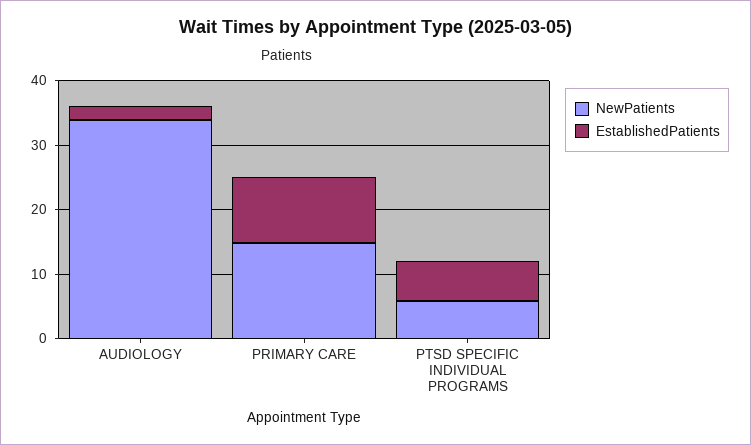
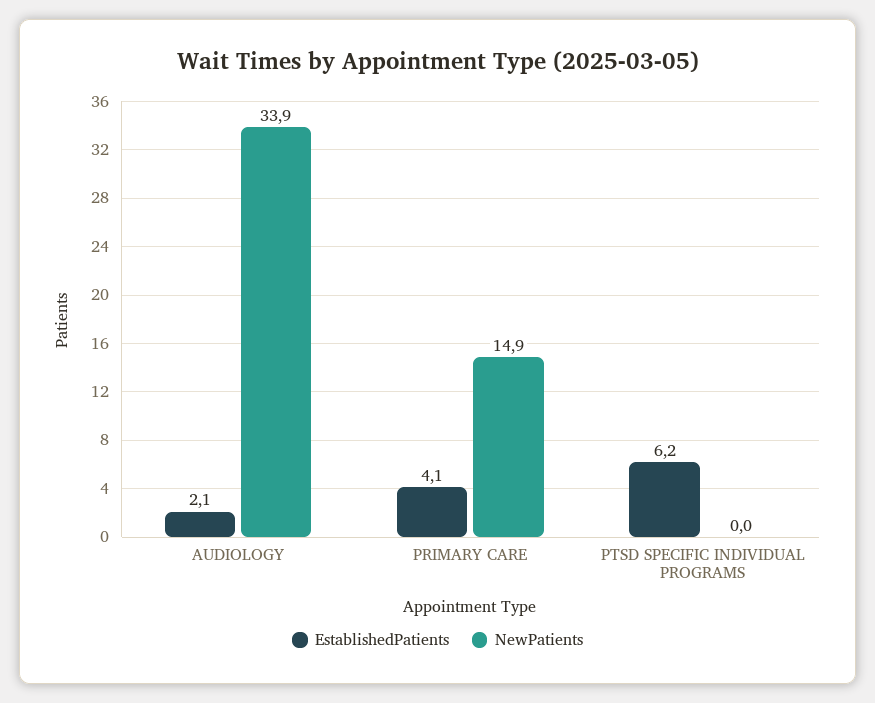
  {
    "NewPatients": {
      "AUDIOLOGY": 33.9,
      "PRIMARY CARE": 14.9,
-     "PTSD SPECIFIC INDIVIDUAL PROGRAMS": 6
+     "PTSD SPECIFIC INDIVIDUAL PROGRAMS": 0
    },
    "EstablishedPatients": {
      "AUDIOLOGY": 2.1,
-     "PRIMARY CARE": 10,
+     "PRIMARY CARE": 4.1,
      "PTSD SPECIFIC INDIVIDUAL PROGRAMS": 6.2
    }
  }

